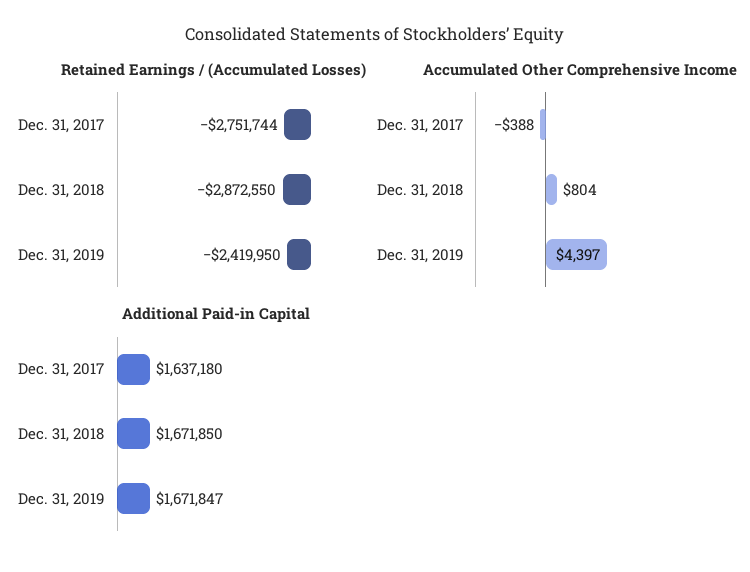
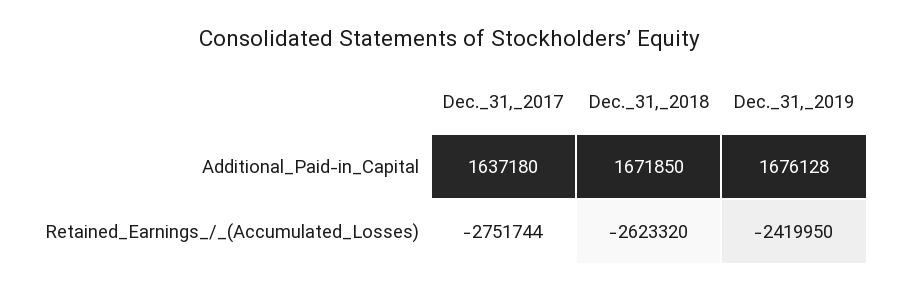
  {
    "Retained Earnings / (Accumulated Losses)": {
      "Dec. 31, 2017": -2751744,
-     "Dec. 31, 2018": -2872550,
+     "Dec. 31, 2018": -2623320,
      "Dec. 31, 2019": -2419950
    },
-   "Accumulated Other Comprehensive Income": {
-     "Dec. 31, 2017": -388,
-     "Dec. 31, 2018": 804,
-     "Dec. 31, 2019": 4397
-   },
    "Additional Paid-in Capital": {
      "Dec. 31, 2017": 1637180,
      "Dec. 31, 2018": 1671850,
-     "Dec. 31, 2019": 1671847
+     "Dec. 31, 2019": 1676128
    }
  }

